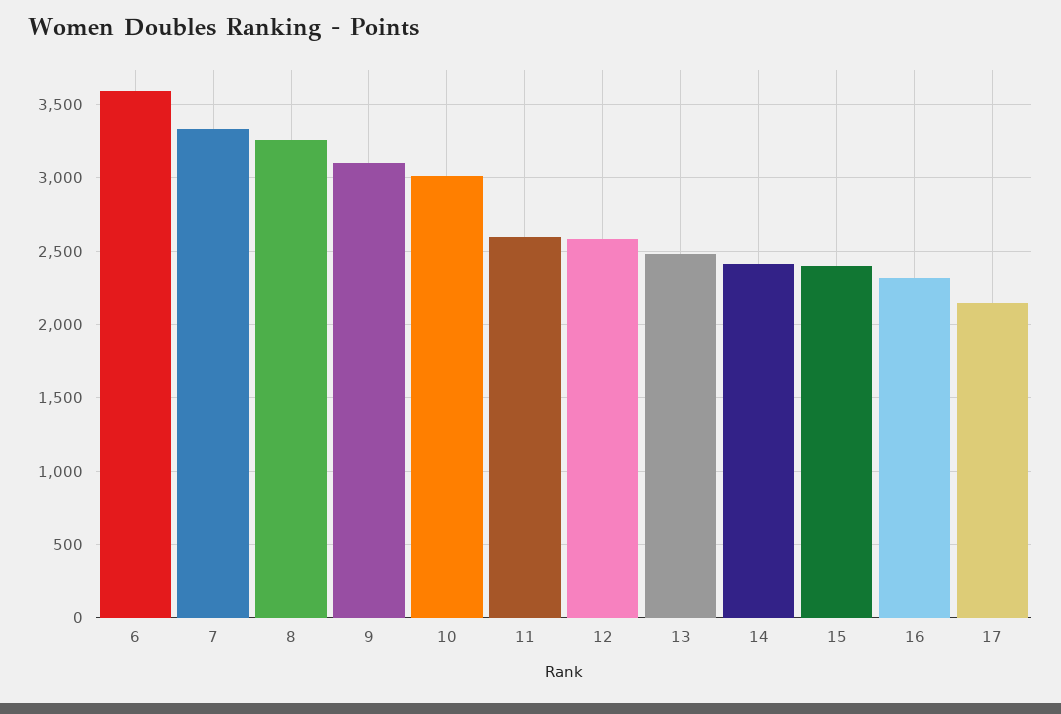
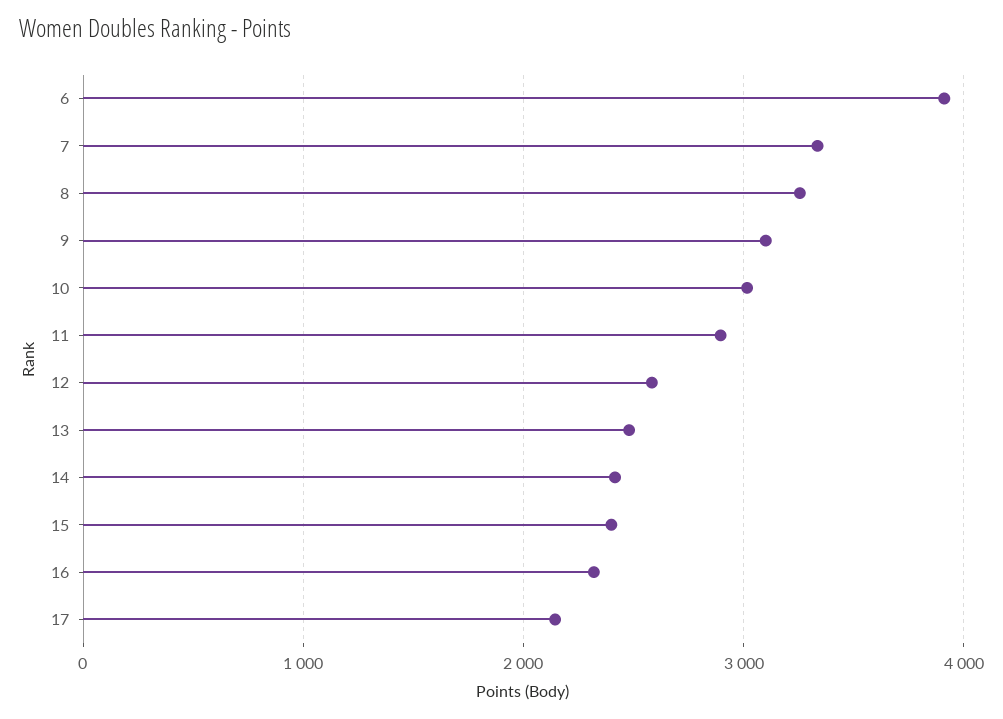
  {
-   "6": 3600,
+   "6": 3900,
    "7": 3350,
    "8": 3250,
    "9": 3100,
    "10": 3000,
-   "11": 2600,
+   "11": 2900,
    "12": 2600,
    "13": 2500,
    "14": 2400,
    "15": 2400,
    "16": 2300,
    "17": 2150
  }

